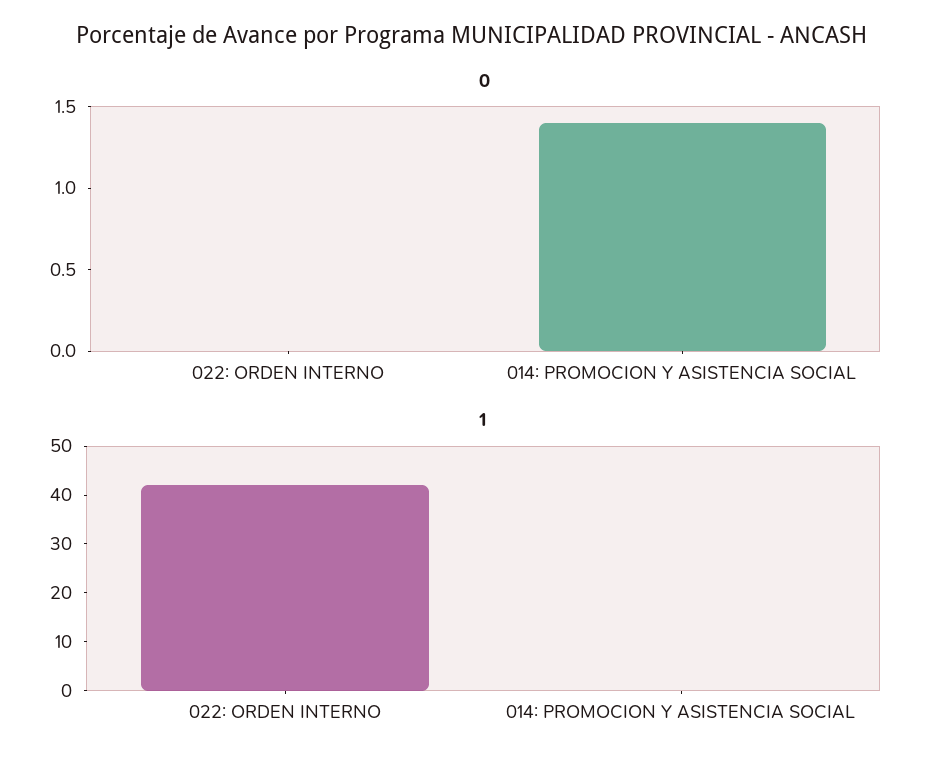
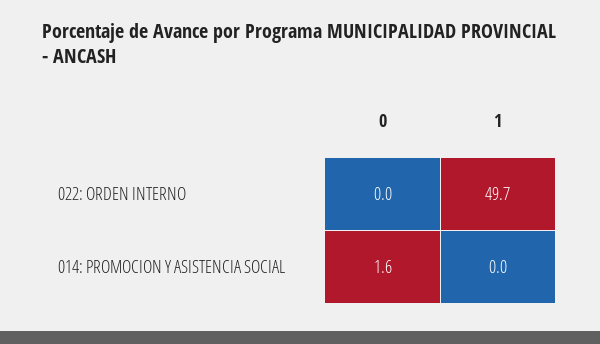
  {
    "0": {
      "022: ORDEN INTERNO": 0,
-     "014: PROMOCION Y ASISTENCIA SOCIAL": 1.4
+     "014: PROMOCION Y ASISTENCIA SOCIAL": 1.6
    },
    "1": {
-     "022: ORDEN INTERNO": 42,
+     "022: ORDEN INTERNO": 49.7,
      "014: PROMOCION Y ASISTENCIA SOCIAL": 0
    }
  }

